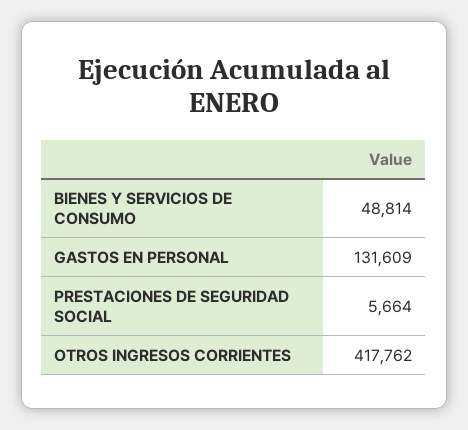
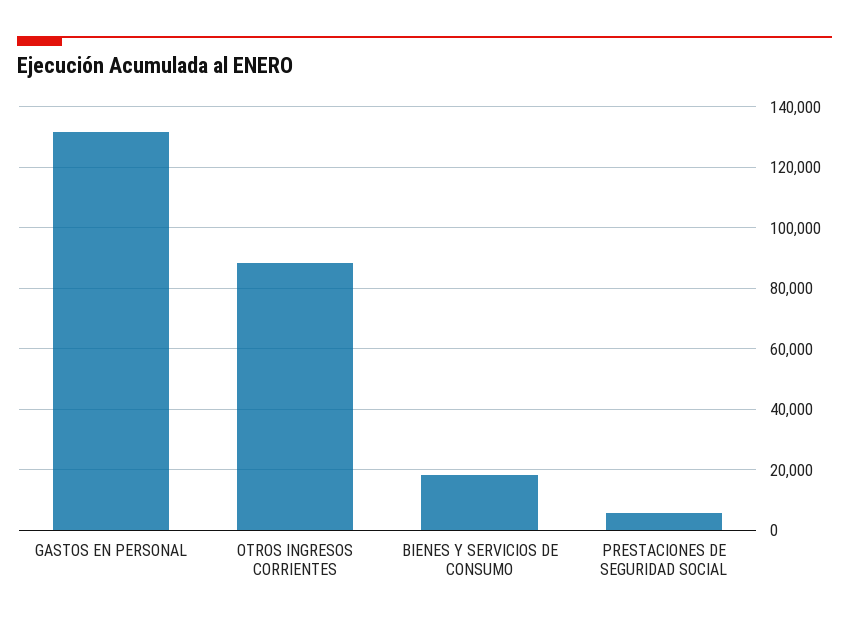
  {
-   "BIENES Y SERVICIOS DE CONSUMO": 48814,
+   "BIENES Y SERVICIOS DE CONSUMO": 18000,
    "GASTOS EN PERSONAL": 131609,
    "PRESTACIONES DE SEGURIDAD SOCIAL": 5664,
-   "OTROS INGRESOS CORRIENTES": 417762
+   "OTROS INGRESOS CORRIENTES": 88000
  }

